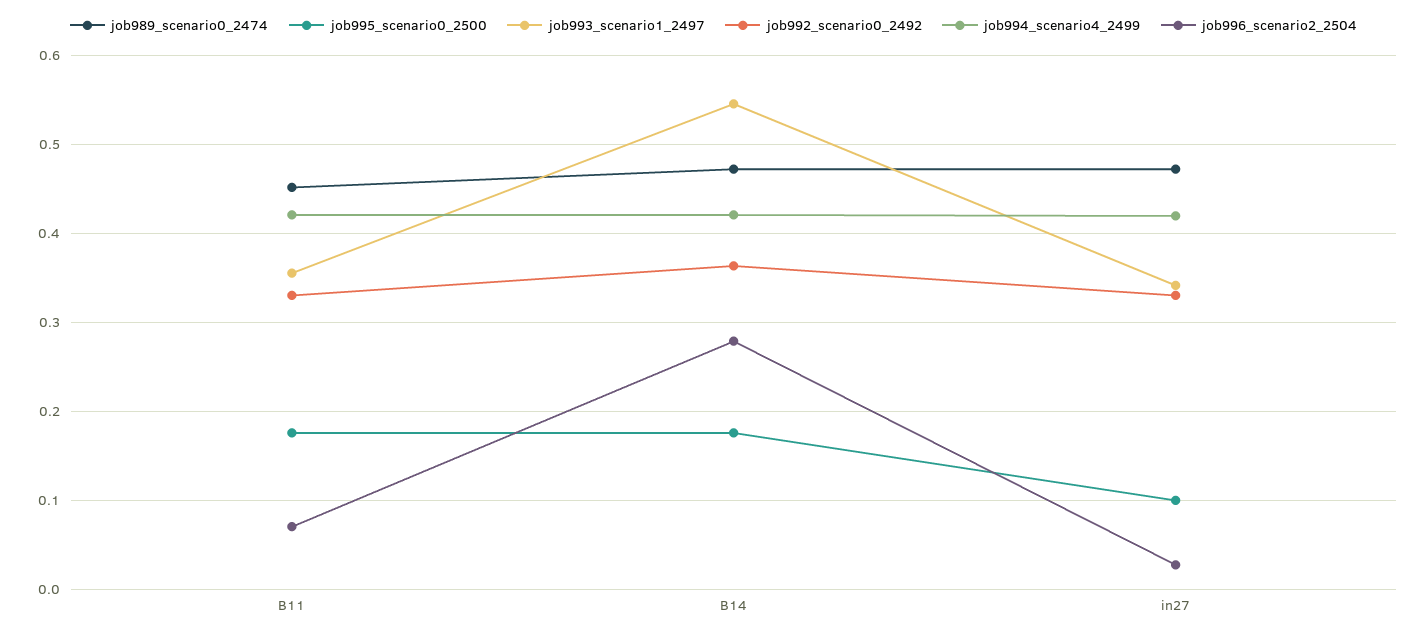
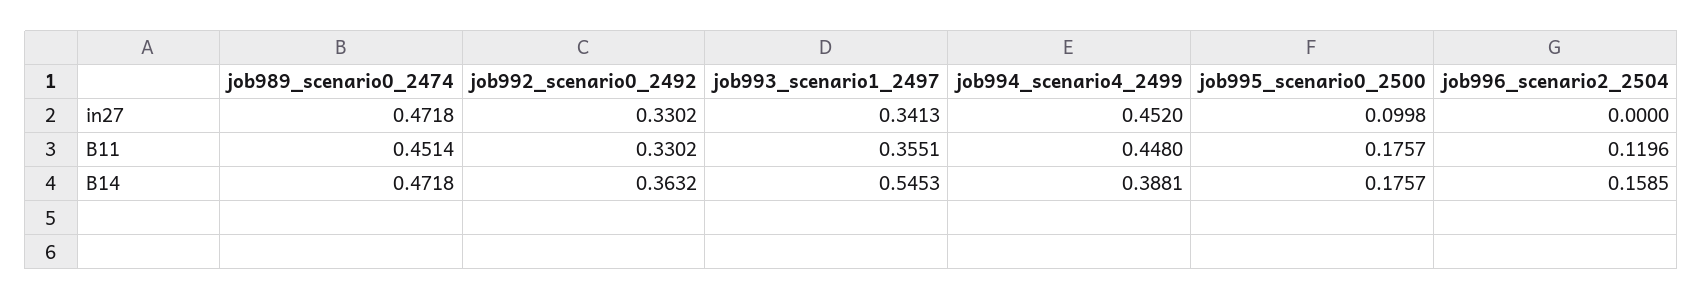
  {
    "job989_scenario0_2474": {
      "B11": 0.4514,
      "B14": 0.4718,
      "in27": 0.4718
    },
    "job995_scenario0_2500": {
      "B11": 0.1757,
      "B14": 0.1757,
      "in27": 0.0998
    },
    "job993_scenario1_2497": {
      "B11": 0.3551,
      "B14": 0.5453,
      "in27": 0.3413
    },
    "job992_scenario0_2492": {
      "B11": 0.3302,
      "B14": 0.3632,
      "in27": 0.3302
    },
    "job994_scenario4_2499": {
-     "B11": 0.42,
+     "B11": 0.448,
-     "B14": 0.42,
+     "B14": 0.3881,
-     "in27": 0.42
+     "in27": 0.452
    },
    "job996_scenario2_2504": {
-     "B11": 0.07,
+     "B11": 0.1196,
-     "B14": 0.28,
+     "B14": 0.1585,
-     "in27": 0.03
+     "in27": 0
    }
  }

